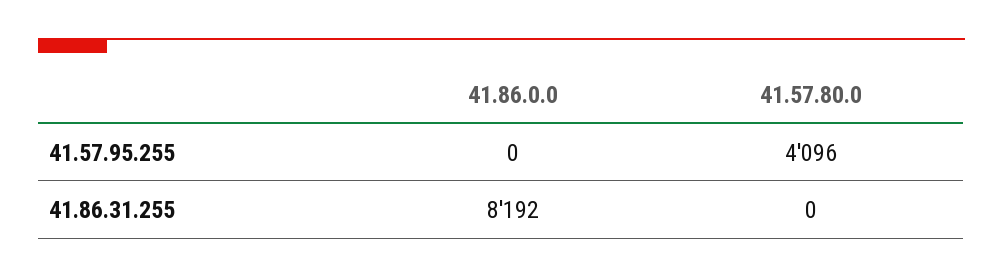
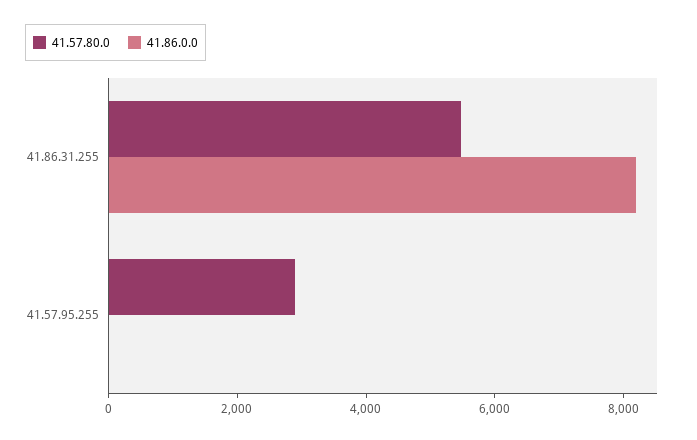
  {
    "41.86.0.0": {
      "41.57.95.255": 0,
      "41.86.31.255": 8192
    },
    "41.57.80.0": {
-     "41.57.95.255": 4096,
+     "41.57.95.255": 3000,
-     "41.86.31.255": 0
+     "41.86.31.255": 5500
    }
  }

